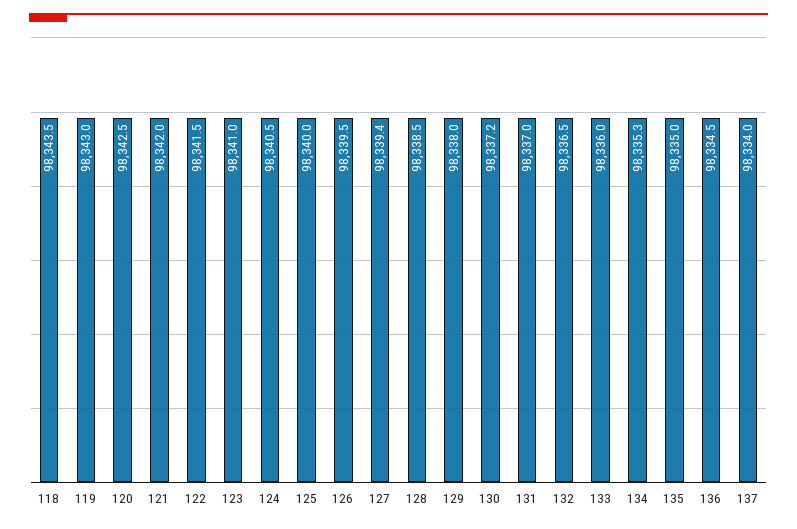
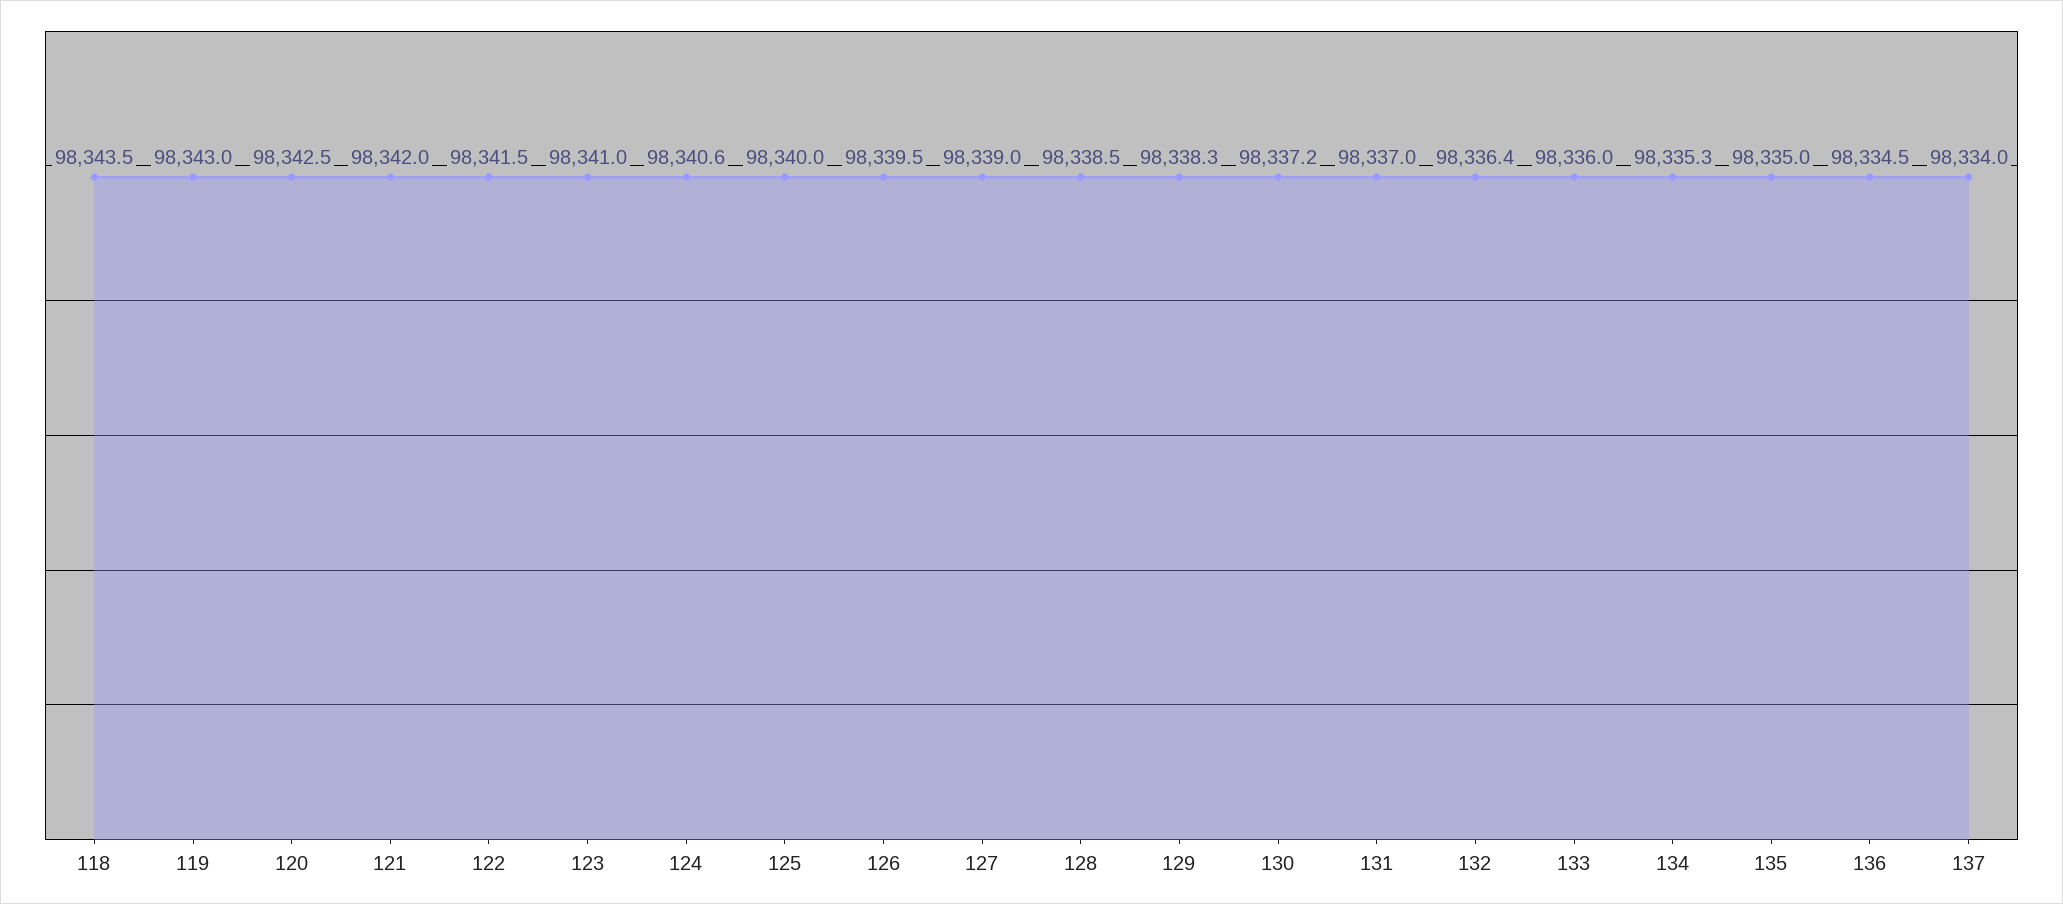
  {
    "118": 98343.5,
    "119": 98343,
    "120": 98342.5,
    "121": 98342,
    "122": 98341.5,
    "123": 98341,
-   "124": 98340.5,
+   "124": 98340.6,
    "125": 98340,
    "126": 98339.5,
-   "127": 98339.4,
+   "127": 98339,
    "128": 98338.5,
-   "129": 98338,
+   "129": 98338.3,
    "130": 98337.2,
    "131": 98337,
-   "132": 98336.5,
+   "132": 98336.4,
    "133": 98336,
    "134": 98335.3,
    "135": 98335,
    "136": 98334.5,
    "137": 98334
  }

